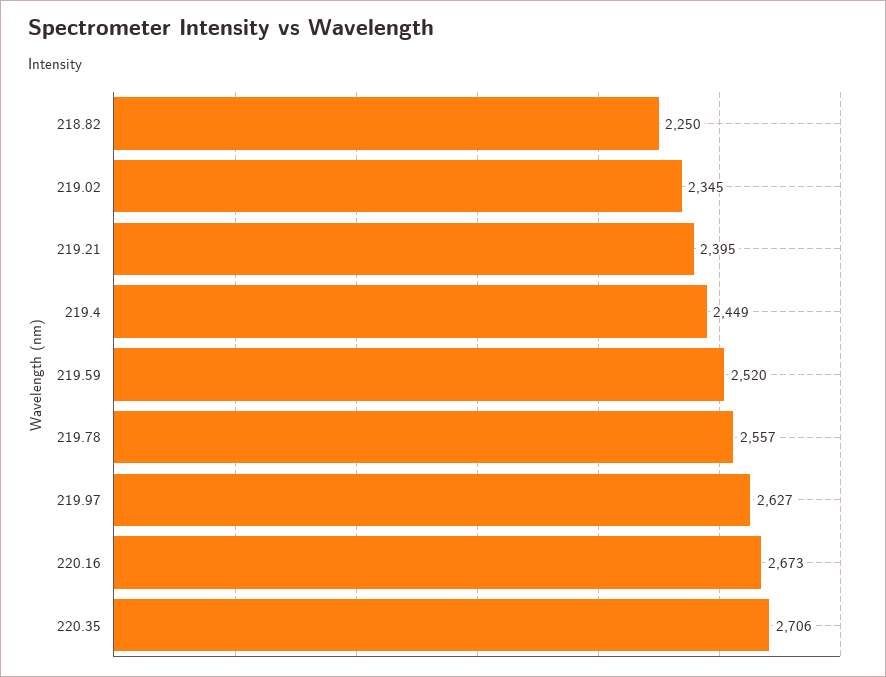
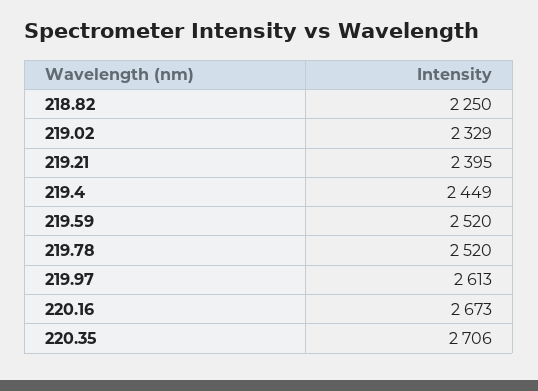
  {
    "218.82": 2250,
-   "219.02": 2345,
+   "219.02": 2329,
    "219.21": 2395,
    "219.4": 2449,
    "219.59": 2520,
-   "219.78": 2557,
+   "219.78": 2520,
-   "219.97": 2627,
+   "219.97": 2613,
    "220.16": 2673,
    "220.35": 2706
  }

